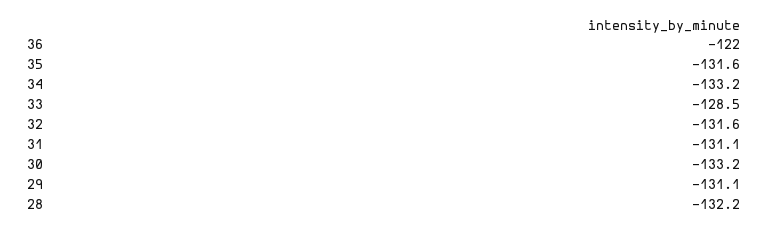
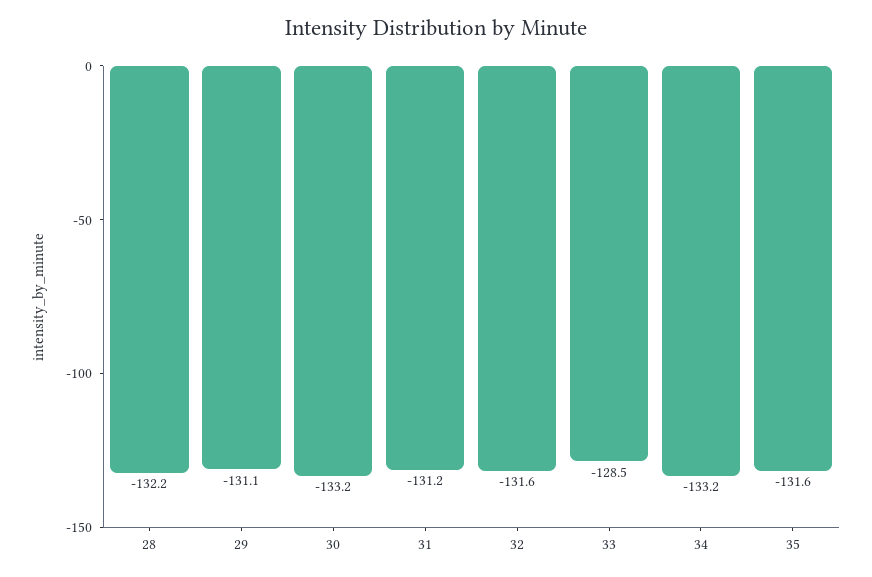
  {
-   "36": -122,
    "35": -131.6,
    "34": -133.2,
    "33": -128.5,
    "32": -131.6,
-   "31": -131.1,
+   "31": -131.2,
    "30": -133.2,
    "29": -131.1,
    "28": -132.2
  }

